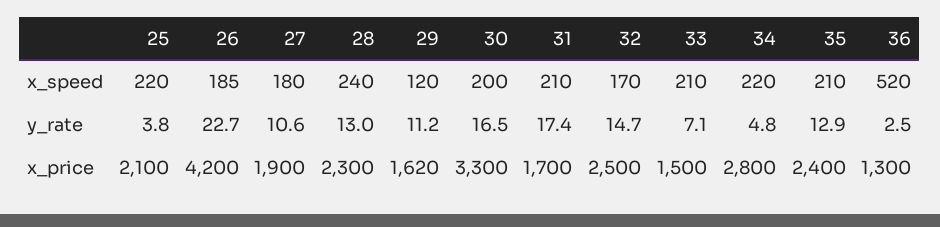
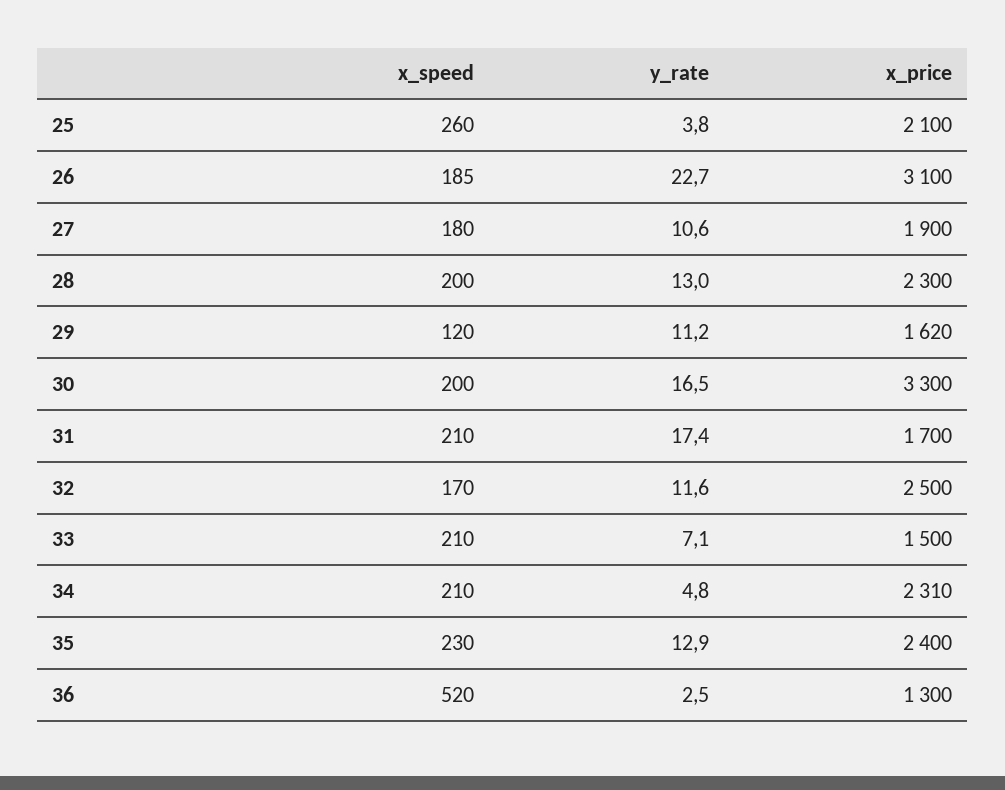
  {
    "25": {
-     "x_speed": 220,
+     "x_speed": 260,
      "y_rate": 3.8,
      "x_price": 2100
    },
    "26": {
      "x_speed": 185,
      "y_rate": 22.7,
-     "x_price": 4200
+     "x_price": 3100
    },
    "27": {
      "x_speed": 180,
      "y_rate": 10.6,
      "x_price": 1900
    },
    "28": {
-     "x_speed": 240,
+     "x_speed": 200,
      "y_rate": 13,
      "x_price": 2300
    },
    "29": {
      "x_speed": 120,
      "y_rate": 11.2,
      "x_price": 1620
    },
    "30": {
      "x_speed": 200,
      "y_rate": 16.5,
      "x_price": 3300
    },
    "31": {
      "x_speed": 210,
      "y_rate": 17.4,
      "x_price": 1700
    },
    "32": {
      "x_speed": 170,
-     "y_rate": 14.7,
+     "y_rate": 11.6,
      "x_price": 2500
    },
    "33": {
      "x_speed": 210,
      "y_rate": 7.1,
      "x_price": 1500
    },
    "34": {
-     "x_speed": 220,
+     "x_speed": 210,
      "y_rate": 4.8,
-     "x_price": 2800
+     "x_price": 2310
    },
    "35": {
-     "x_speed": 210,
+     "x_speed": 230,
      "y_rate": 12.9,
      "x_price": 2400
    },
    "36": {
      "x_speed": 520,
      "y_rate": 2.5,
      "x_price": 1300
    }
  }

